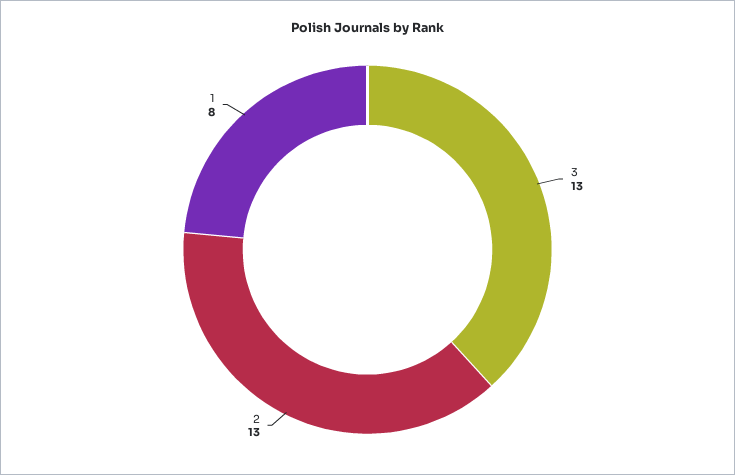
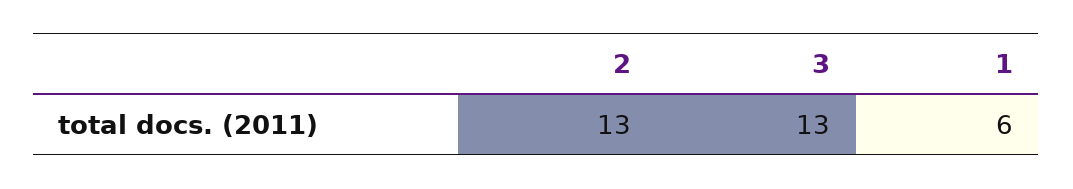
  {
    "3": 13,
    "2": 13,
-   "1": 8
+   "1": 6
  }

